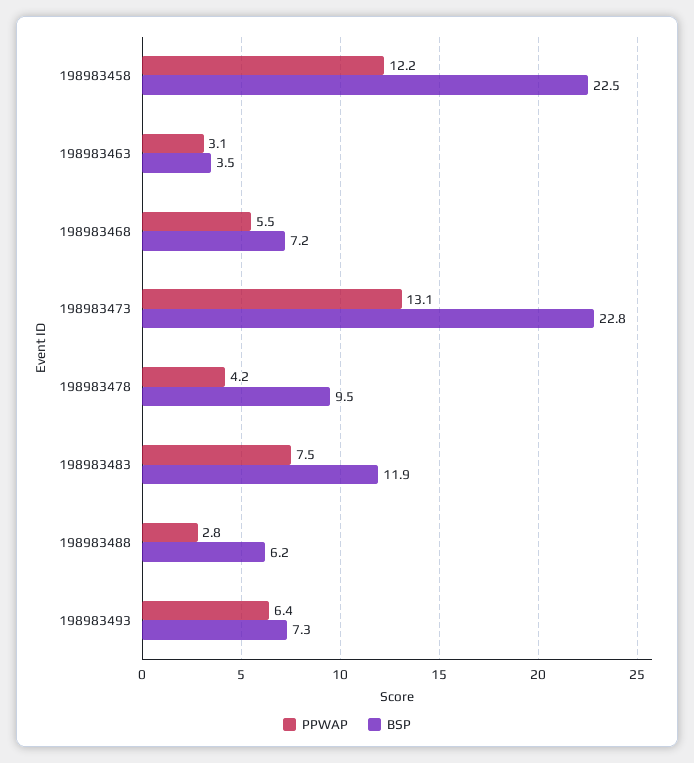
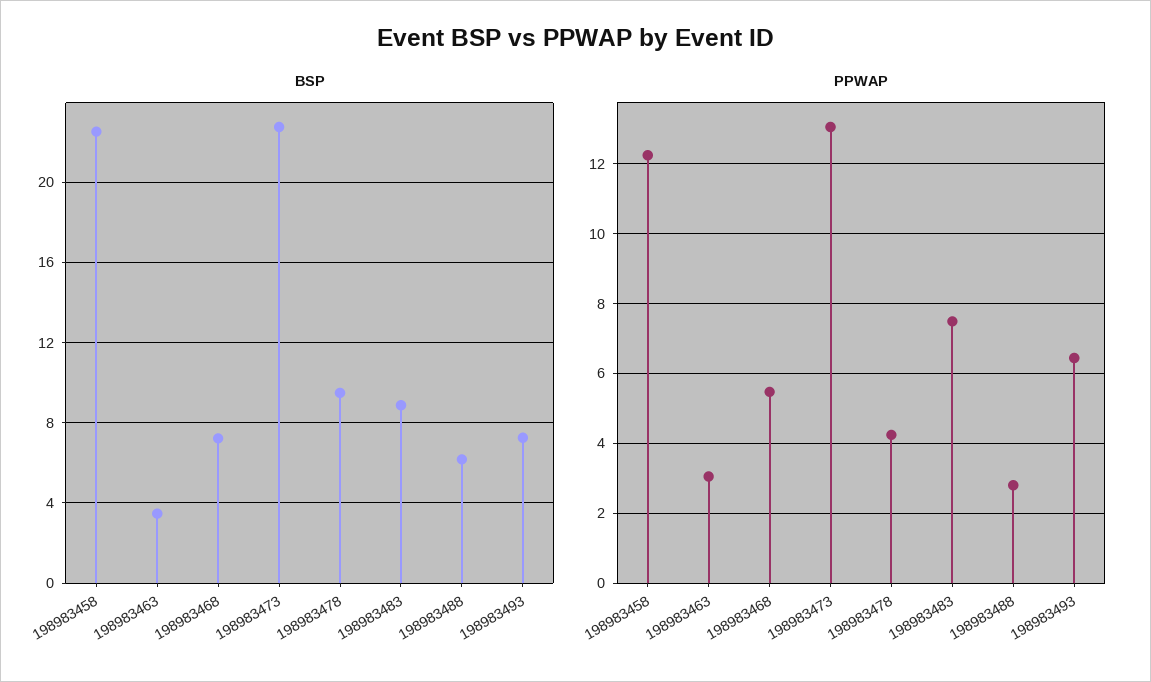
  {
    "PPWAP": {
      "198983458": 12.2,
      "198983463": 3.1,
      "198983468": 5.5,
      "198983473": 13.1,
      "198983478": 4.2,
      "198983483": 7.5,
      "198983488": 2.8,
      "198983493": 6.4
    },
    "BSP": {
      "198983458": 22.5,
      "198983463": 3.5,
      "198983468": 7.2,
      "198983473": 22.8,
      "198983478": 9.5,
-     "198983483": 11.9,
+     "198983483": 9,
      "198983488": 6.2,
      "198983493": 7.3
    }
  }

